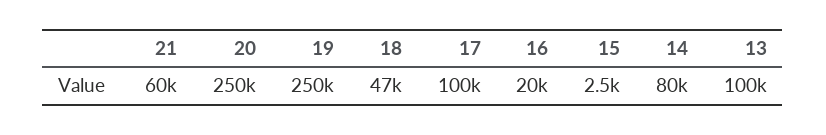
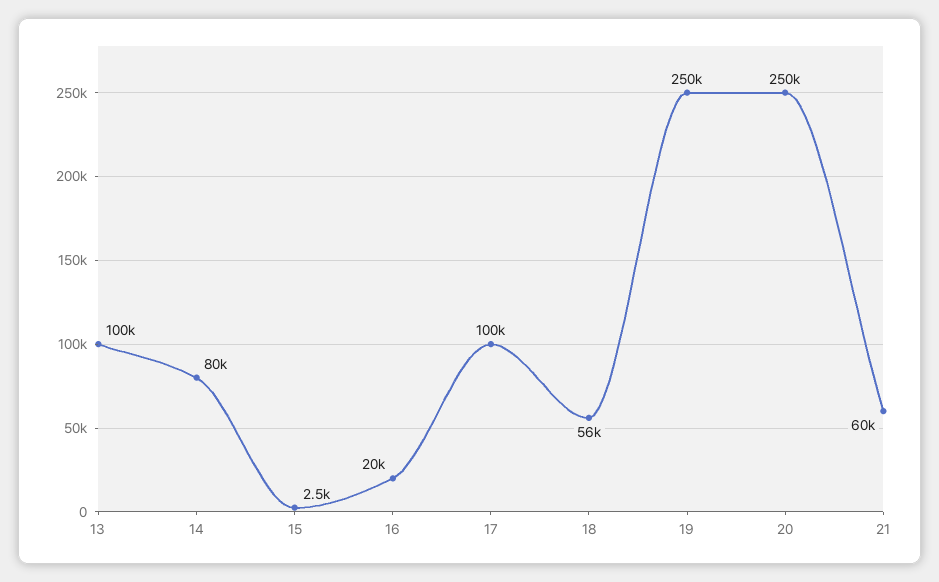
  {
    "21": 60000,
    "20": 250000,
    "19": 250000,
-   "18": 47000,
+   "18": 56000,
    "17": 100000,
    "16": 20000,
    "15": 2500,
    "14": 80000,
    "13": 100000
  }

